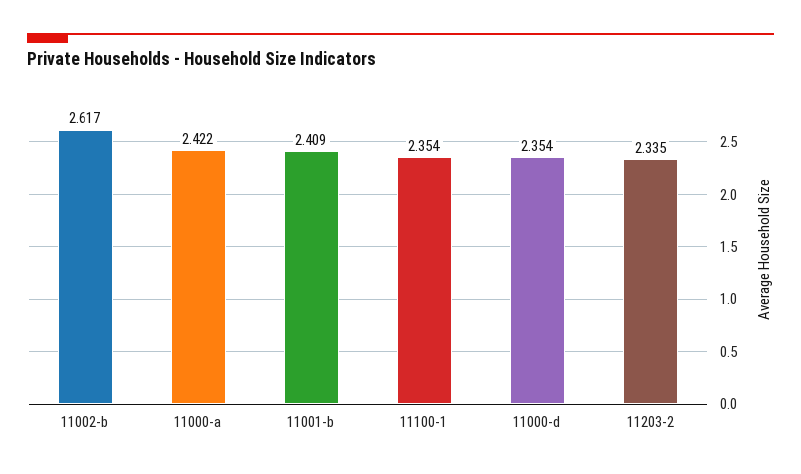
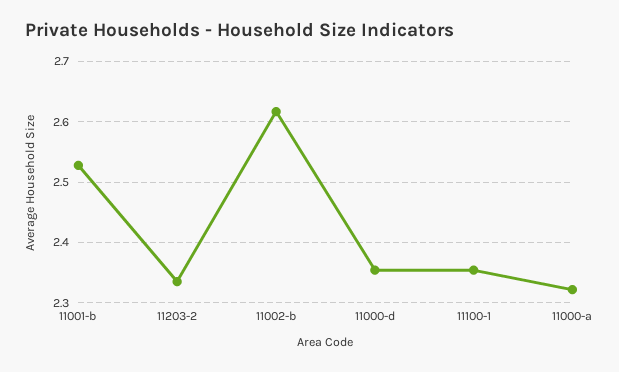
  {
    "11002-b": 2.617,
-   "11000-a": 2.422,
+   "11000-a": 2.32,
-   "11001-b": 2.409,
+   "11001-b": 2.53,
    "11100-1": 2.354,
    "11000-d": 2.354,
    "11203-2": 2.335
  }

